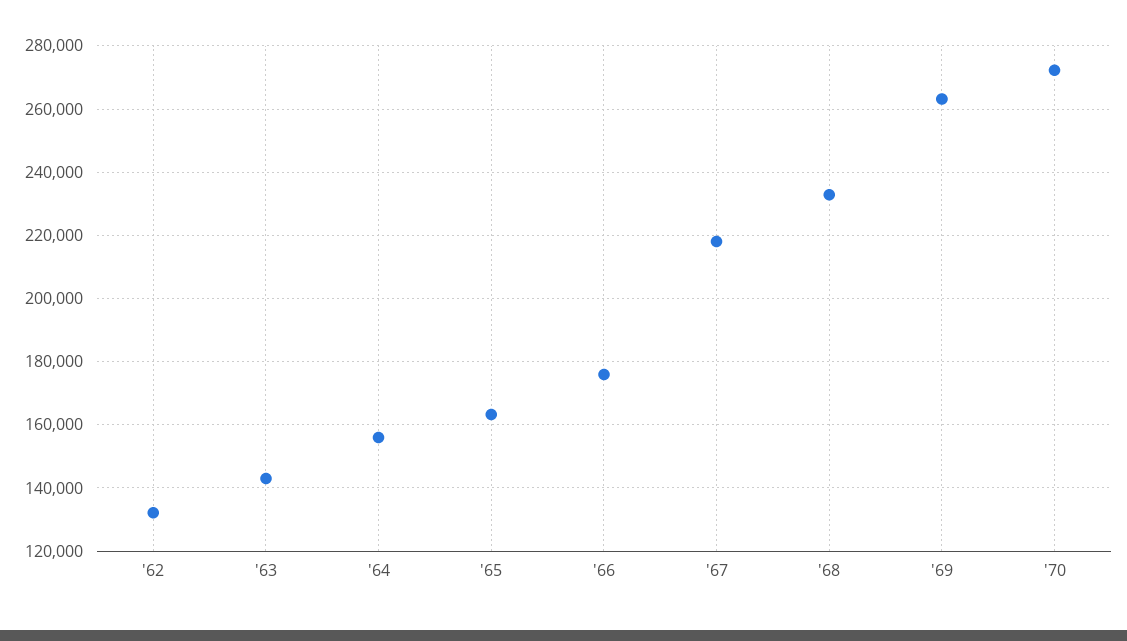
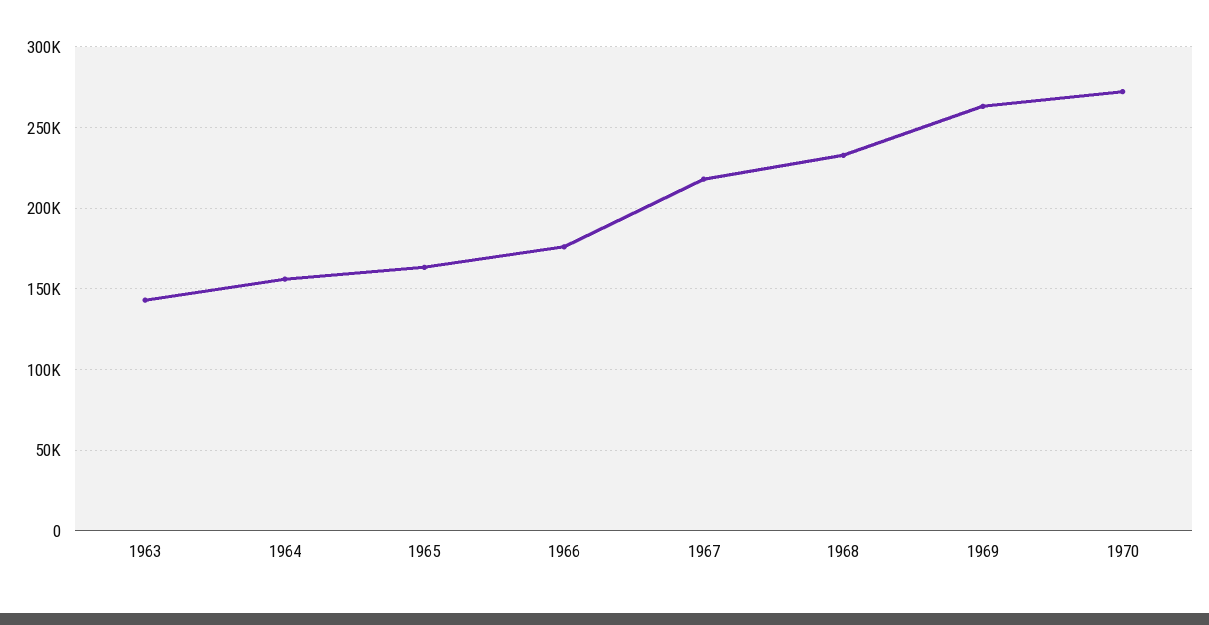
  {
-   "'62": 132000,
    "'63": 144000,
    "'64": 156000,
    "'65": 164000,
    "'66": 176000,
    "'67": 218000,
    "'68": 232000,
    "'69": 264000,
    "'70": 272000
  }

